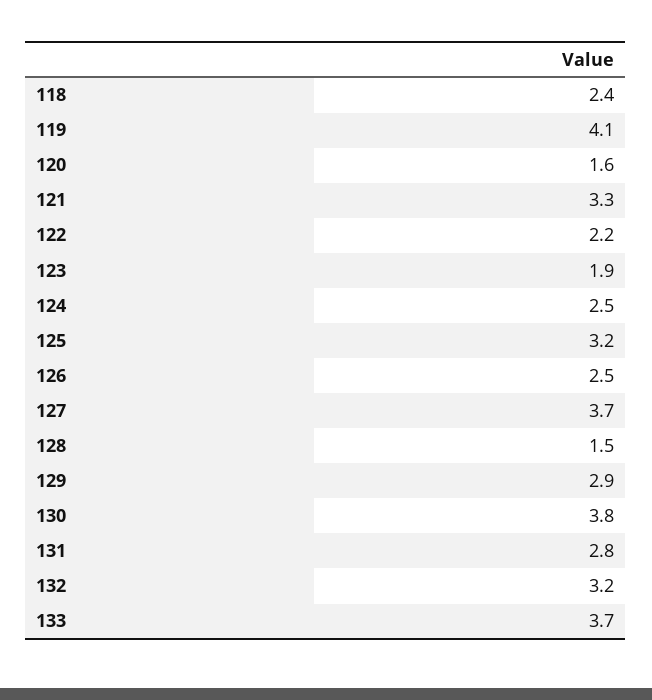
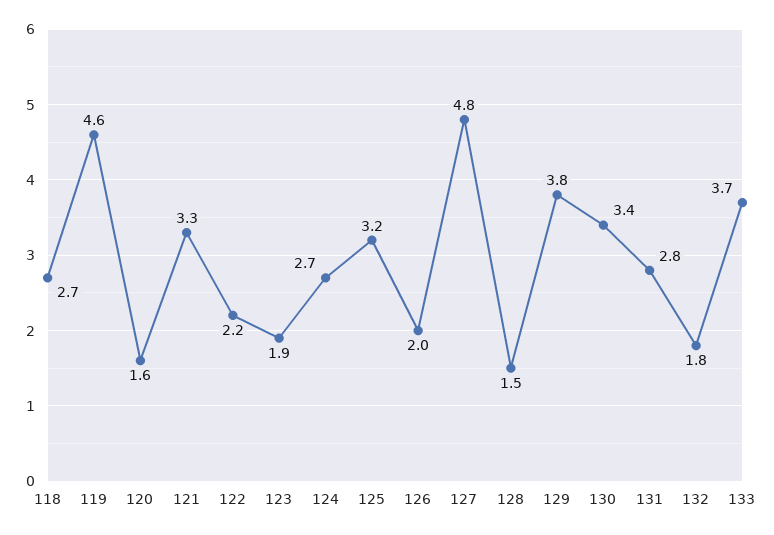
  {
-   "118": 2.4,
+   "118": 2.7,
-   "119": 4.1,
+   "119": 4.6,
    "120": 1.6,
    "121": 3.3,
    "122": 2.2,
    "123": 1.9,
-   "124": 2.5,
+   "124": 2.7,
    "125": 3.2,
-   "126": 2.5,
+   "126": 2,
-   "127": 3.7,
+   "127": 4.8,
    "128": 1.5,
-   "129": 2.9,
+   "129": 3.8,
-   "130": 3.8,
+   "130": 3.4,
    "131": 2.8,
-   "132": 3.2,
+   "132": 1.8,
    "133": 3.7
  }

